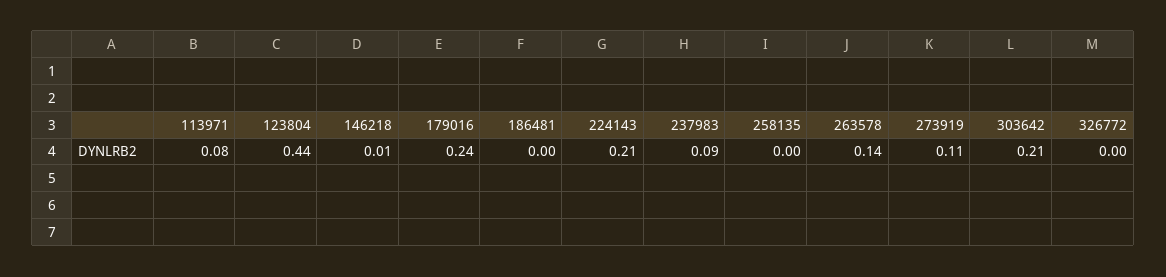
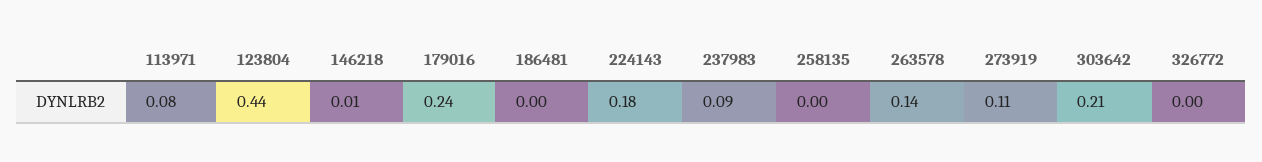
  {
    "113971": 0.08,
    "123804": 0.44,
    "146218": 0.01,
    "179016": 0.24,
    "186481": 0,
-   "224143": 0.21,
+   "224143": 0.18,
    "237983": 0.09,
    "258135": 0,
    "263578": 0.14,
    "273919": 0.11,
    "303642": 0.21,
    "326772": 0
  }

